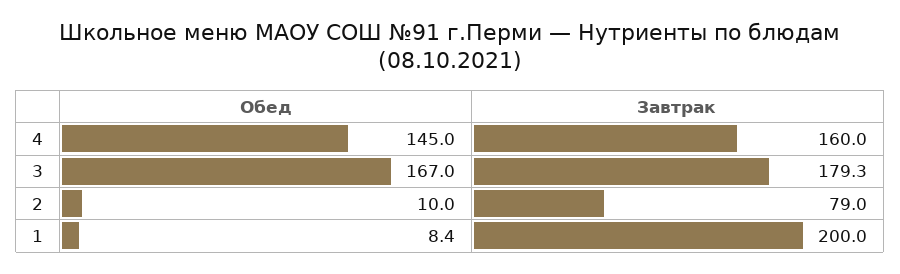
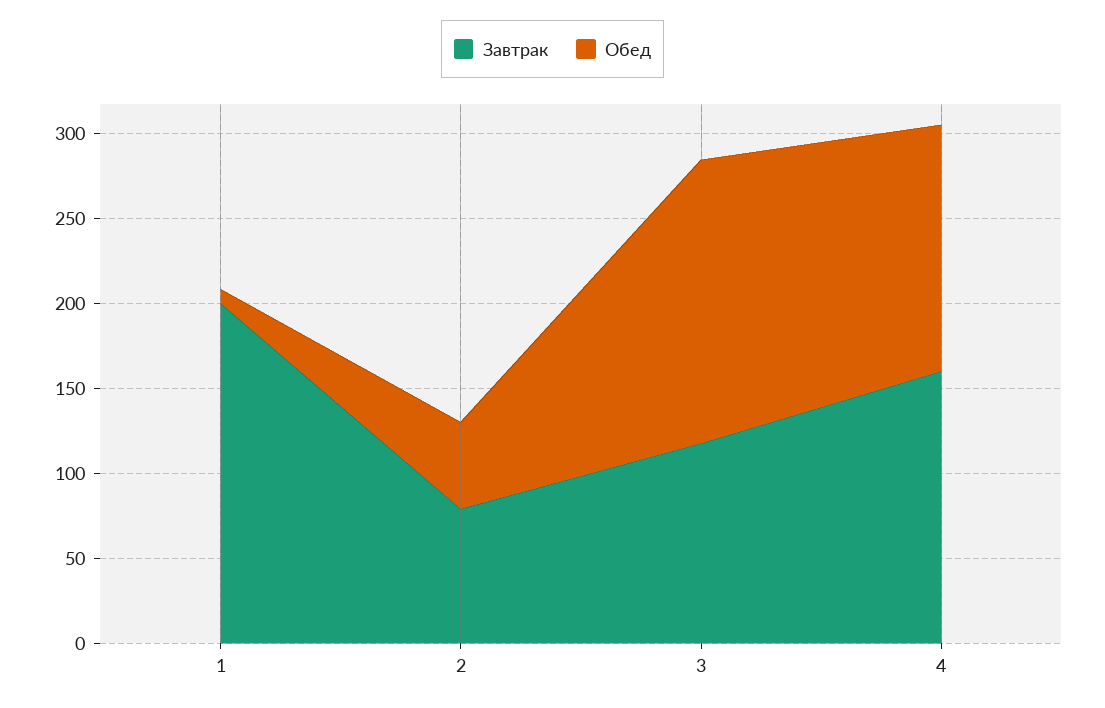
  {
    "Обед": {
      "4": 145,
      "3": 167,
-     "2": 10,
+     "2": 50,
      "1": 8.4
    },
    "Завтрак": {
      "4": 160,
-     "3": 179.3,
+     "3": 120,
      "2": 79,
      "1": 200
    }
  }

